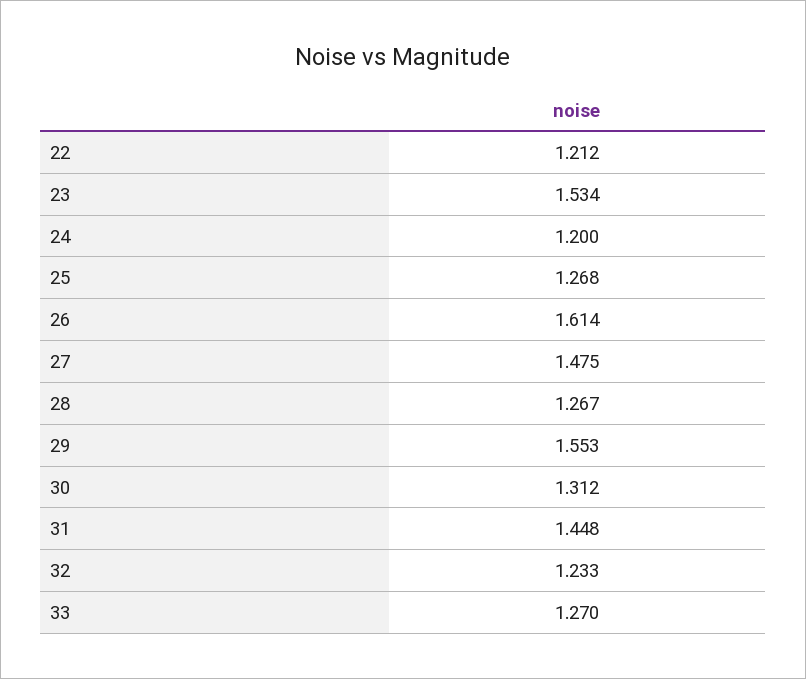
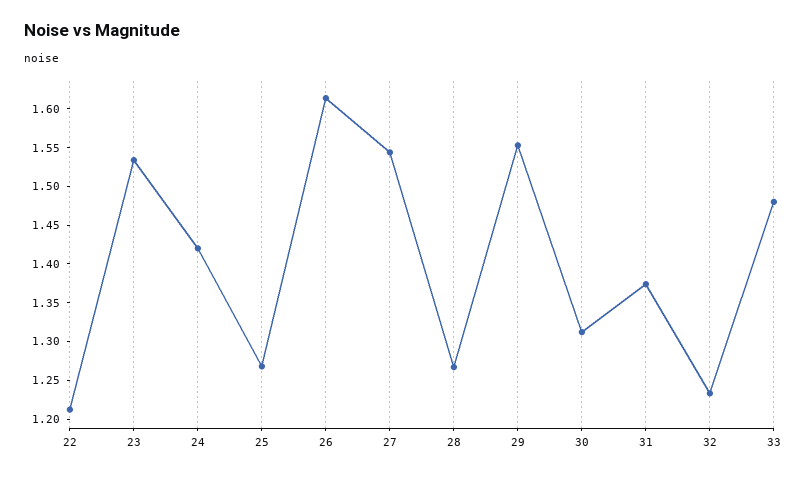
  {
    "22": 1.212,
    "23": 1.534,
-   "24": 1.2,
+   "24": 1.425,
    "25": 1.268,
    "26": 1.614,
-   "27": 1.475,
+   "27": 1.55,
    "28": 1.267,
    "29": 1.553,
    "30": 1.312,
-   "31": 1.448,
+   "31": 1.375,
    "32": 1.233,
-   "33": 1.27
+   "33": 1.475
  }

